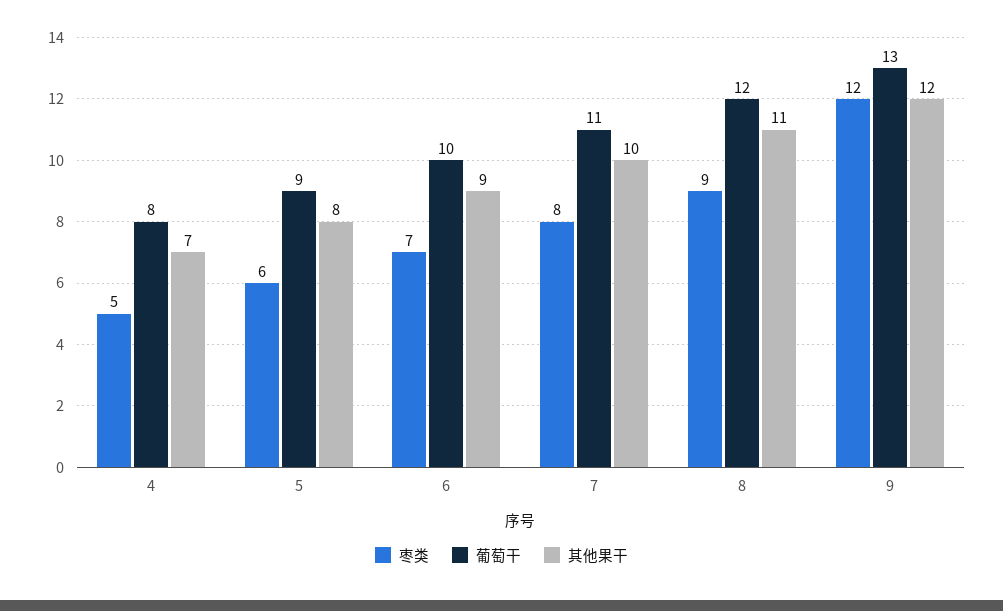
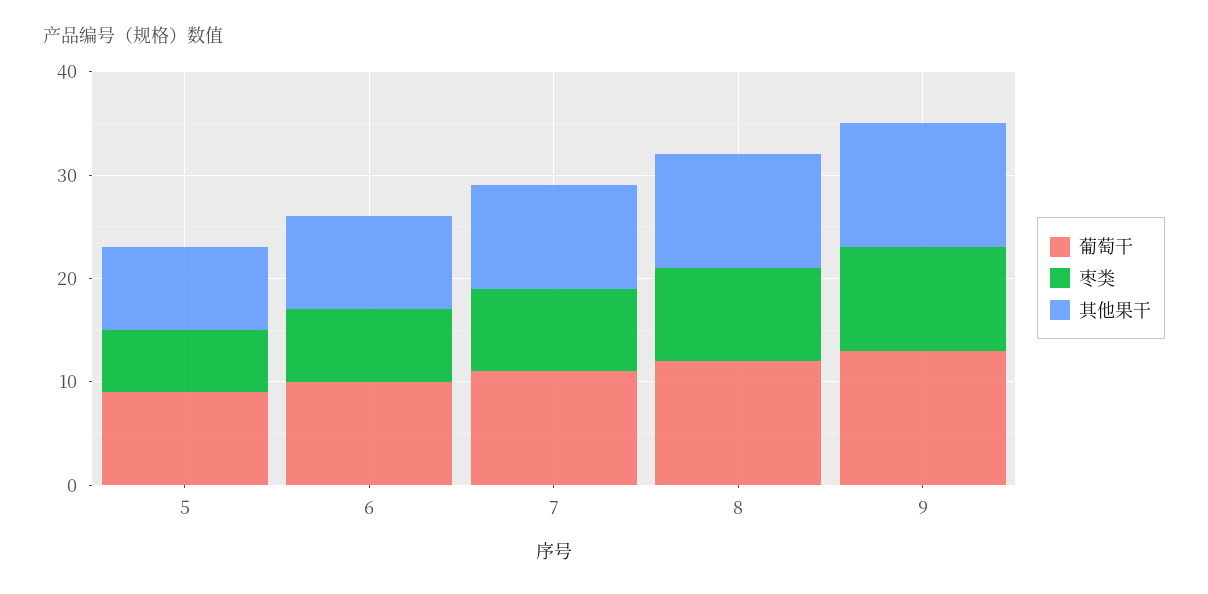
  {
    "枣类": {
-     "4": 5,
      "5": 6,
      "6": 7,
      "7": 8,
      "8": 9,
-     "9": 12
+     "9": 10
    },
    "葡萄干": {
-     "4": 8,
      "5": 9,
      "6": 10,
      "7": 11,
      "8": 12,
      "9": 13
    },
    "其他果干": {
-     "4": 7,
      "5": 8,
      "6": 9,
      "7": 10,
      "8": 11,
      "9": 12
    }
  }

